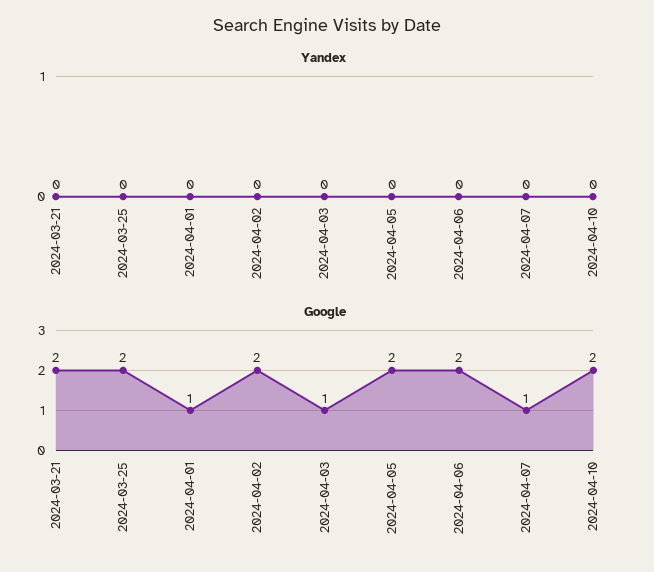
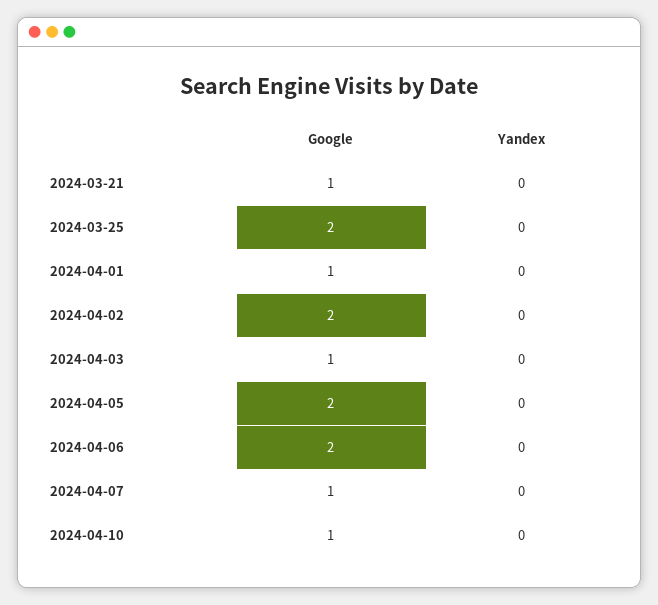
  {
    "Yandex": {
      "2024-03-21": 0,
      "2024-03-25": 0,
      "2024-04-01": 0,
      "2024-04-02": 0,
      "2024-04-03": 0,
      "2024-04-05": 0,
      "2024-04-06": 0,
      "2024-04-07": 0,
      "2024-04-10": 0
    },
    "Google": {
-     "2024-03-21": 2,
+     "2024-03-21": 1,
      "2024-03-25": 2,
      "2024-04-01": 1,
      "2024-04-02": 2,
      "2024-04-03": 1,
      "2024-04-05": 2,
      "2024-04-06": 2,
      "2024-04-07": 1,
-     "2024-04-10": 2
+     "2024-04-10": 1
    }
  }

